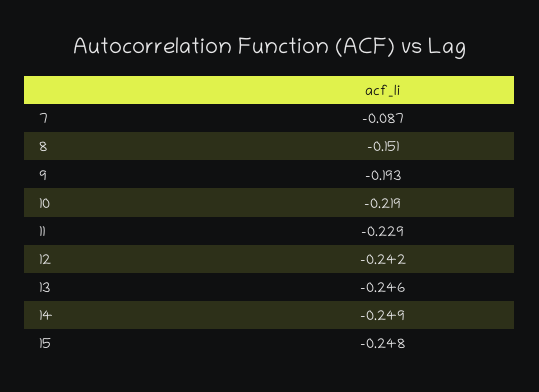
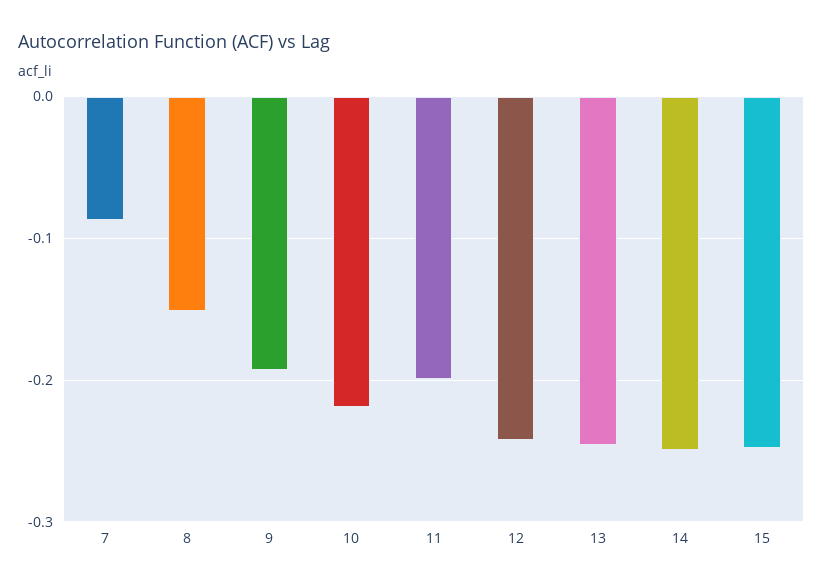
  {
    "7": -0.087,
    "8": -0.151,
    "9": -0.193,
    "10": -0.219,
-   "11": -0.229,
+   "11": -0.2,
    "12": -0.242,
    "13": -0.246,
    "14": -0.249,
    "15": -0.248
  }

